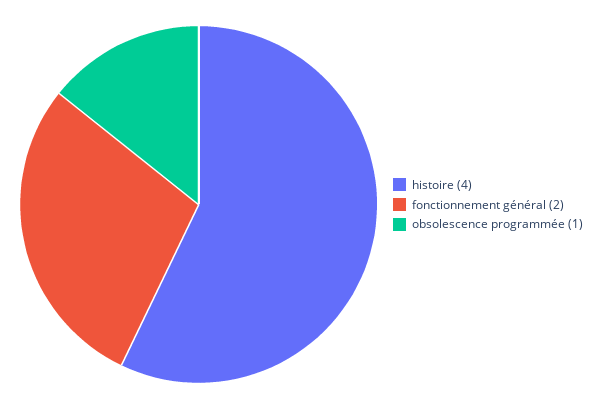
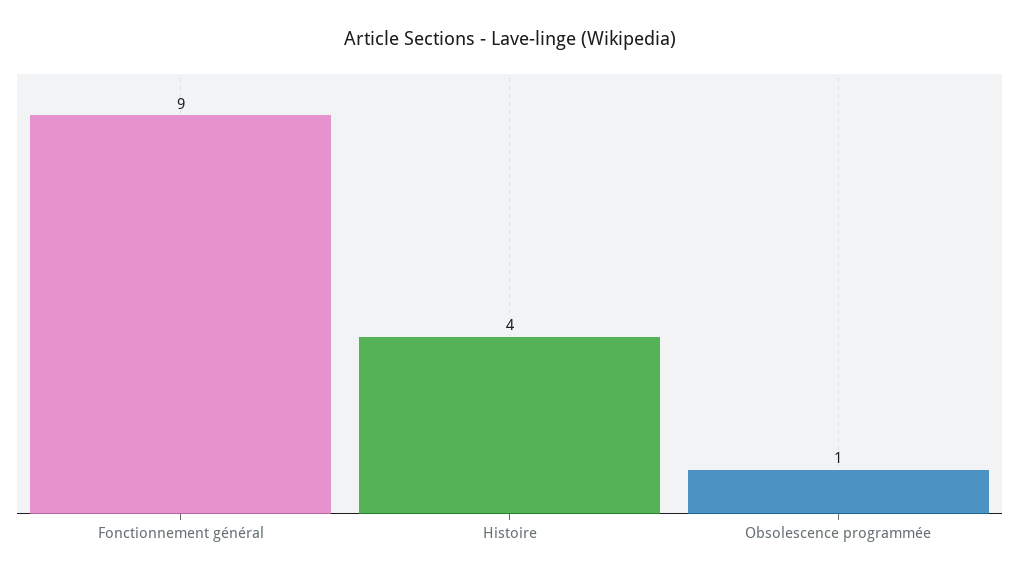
  {
    "histoire": 4,
-   "fonctionnement général": 2,
+   "fonctionnement général": 9,
    "obsolescence programmée": 1
  }

